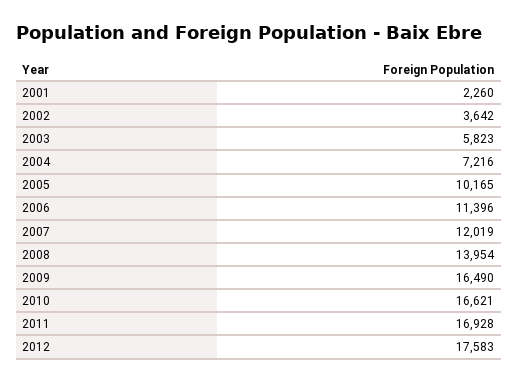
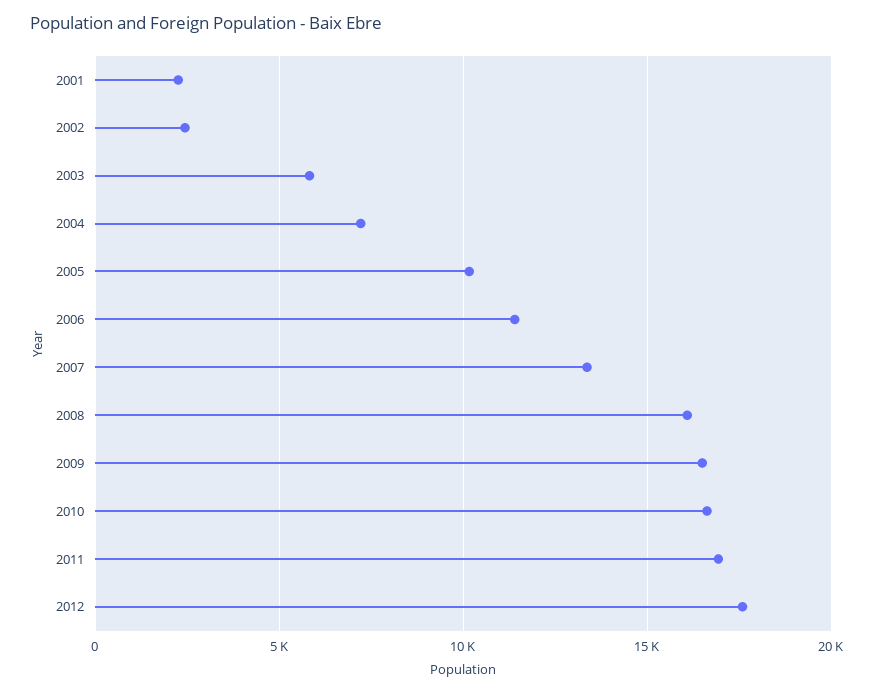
  {
    "2001": 2260,
-   "2002": 3642,
+   "2002": 2500,
    "2003": 5823,
    "2004": 7216,
    "2005": 10165,
    "2006": 11396,
-   "2007": 12019,
+   "2007": 13500,
-   "2008": 13954,
+   "2008": 16000,
    "2009": 16490,
    "2010": 16621,
    "2011": 16928,
    "2012": 17583
  }

